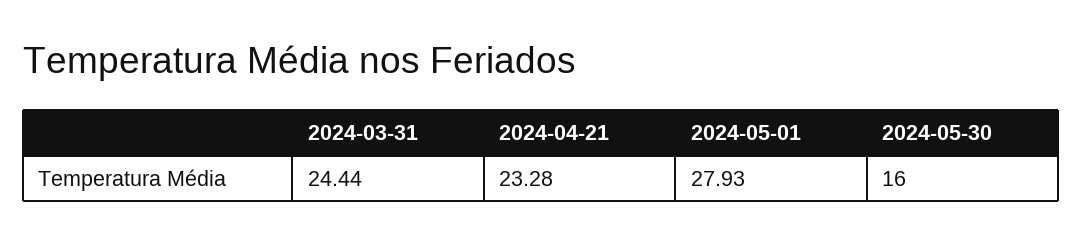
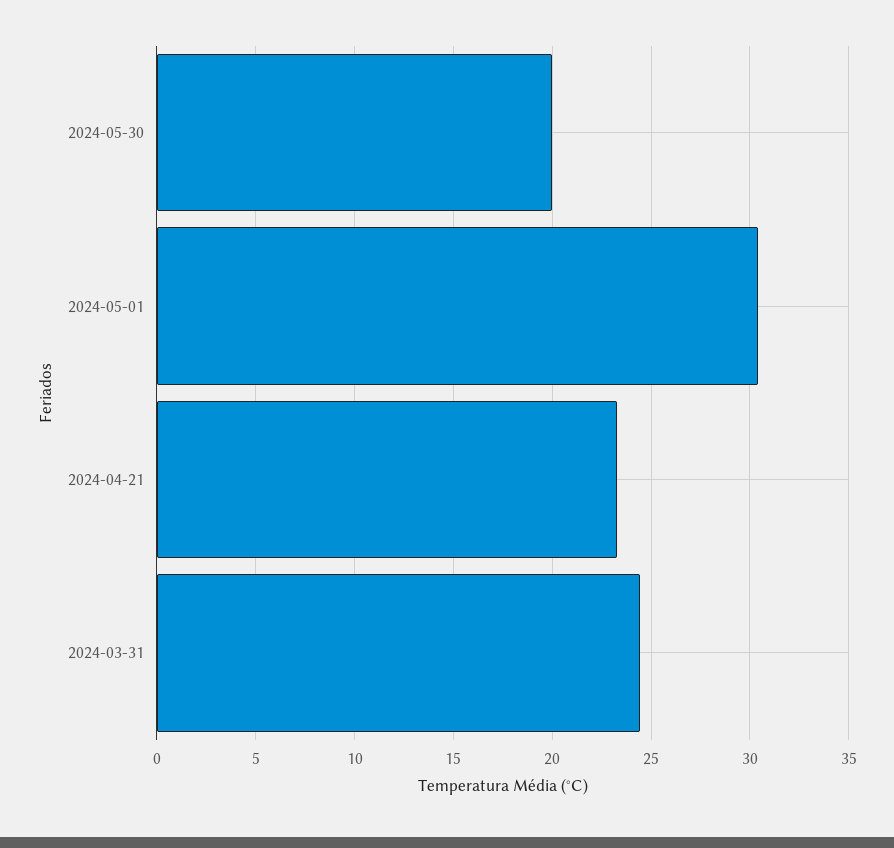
  {
    "2024-03-31": 24.44,
    "2024-04-21": 23.28,
-   "2024-05-01": 27.93,
+   "2024-05-01": 30.5,
-   "2024-05-30": 16
+   "2024-05-30": 20
  }

